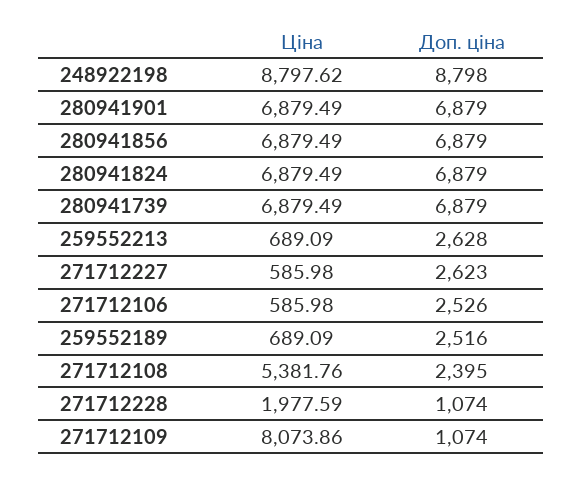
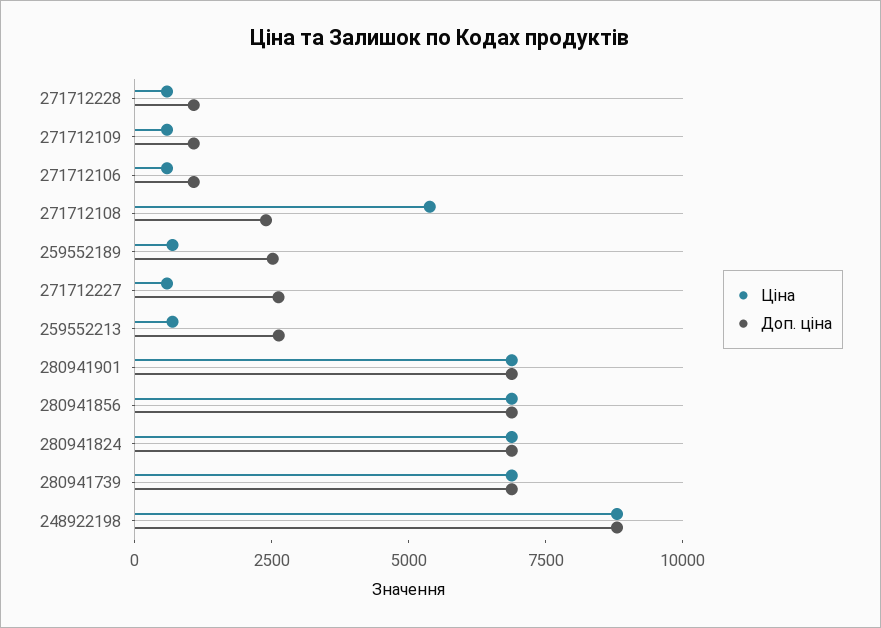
  {
    "Ціна": {
      "248922198": 8797.62,
      "280941901": 6879.49,
      "280941856": 6879.49,
      "280941824": 6879.49,
      "280941739": 6879.49,
      "259552213": 689.09,
      "271712227": 585.98,
      "271712106": 585.98,
      "259552189": 689.09,
      "271712108": 5381.76,
-     "271712228": 1977.59,
+     "271712228": 500,
-     "271712109": 8073.86
+     "271712109": 500
    },
    "Доп. ціна": {
      "248922198": 8798,
      "280941901": 6879,
      "280941856": 6879,
      "280941824": 6879,
      "280941739": 6879,
      "259552213": 2628,
      "271712227": 2623,
-     "271712106": 2526,
+     "271712106": 1000,
      "259552189": 2516,
      "271712108": 2395,
      "271712228": 1074,
      "271712109": 1074
    }
  }

